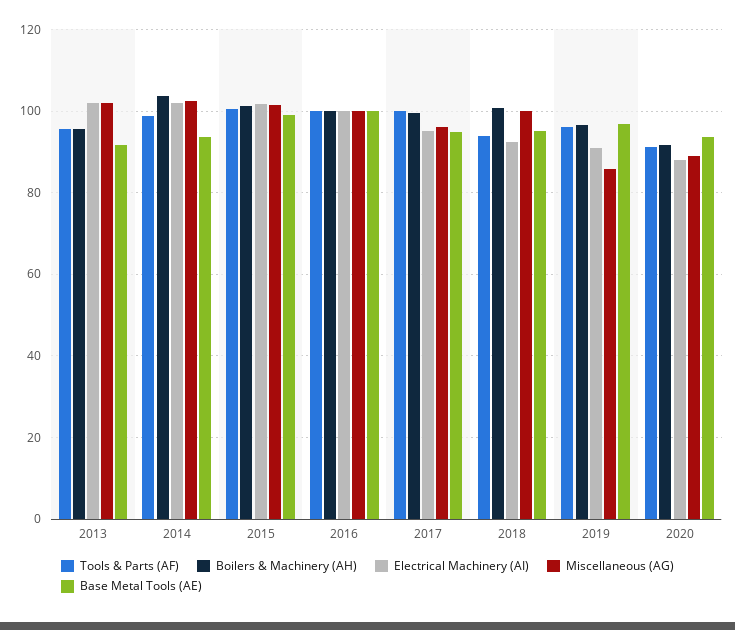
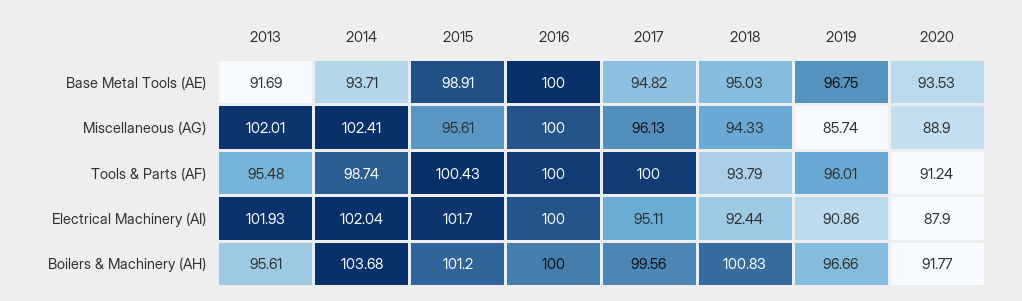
  {
    "Tools & Parts (AF)": {
      "2013": 95.48,
      "2014": 98.74,
      "2015": 100.43,
      "2016": 100,
      "2017": 100,
      "2018": 93.79,
      "2019": 96.01,
      "2020": 91.24
    },
    "Boilers & Machinery (AH)": {
      "2013": 95.61,
      "2014": 103.68,
      "2015": 101.2,
      "2016": 100,
      "2017": 99.56,
      "2018": 100.83,
      "2019": 96.66,
      "2020": 91.77
    },
    "Electrical Machinery (AI)": {
      "2013": 101.93,
      "2014": 102.04,
      "2015": 101.7,
      "2016": 100,
      "2017": 95.11,
      "2018": 92.44,
      "2019": 90.86,
      "2020": 87.9
    },
    "Miscellaneous (AG)": {
      "2013": 102.01,
      "2014": 102.41,
-     "2015": 102,
+     "2015": 95.61,
      "2016": 100,
      "2017": 96.13,
-     "2018": 100,
+     "2018": 94.33,
      "2019": 85.74,
      "2020": 88.9
    },
    "Base Metal Tools (AE)": {
      "2013": 91.69,
      "2014": 93.71,
      "2015": 98.91,
      "2016": 100,
      "2017": 94.82,
      "2018": 95.03,
      "2019": 96.75,
      "2020": 93.53
    }
  }

